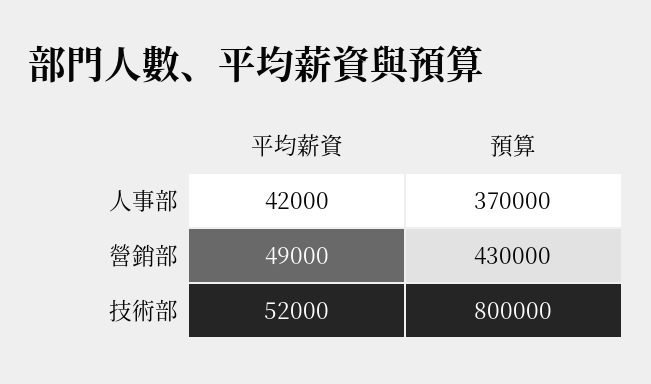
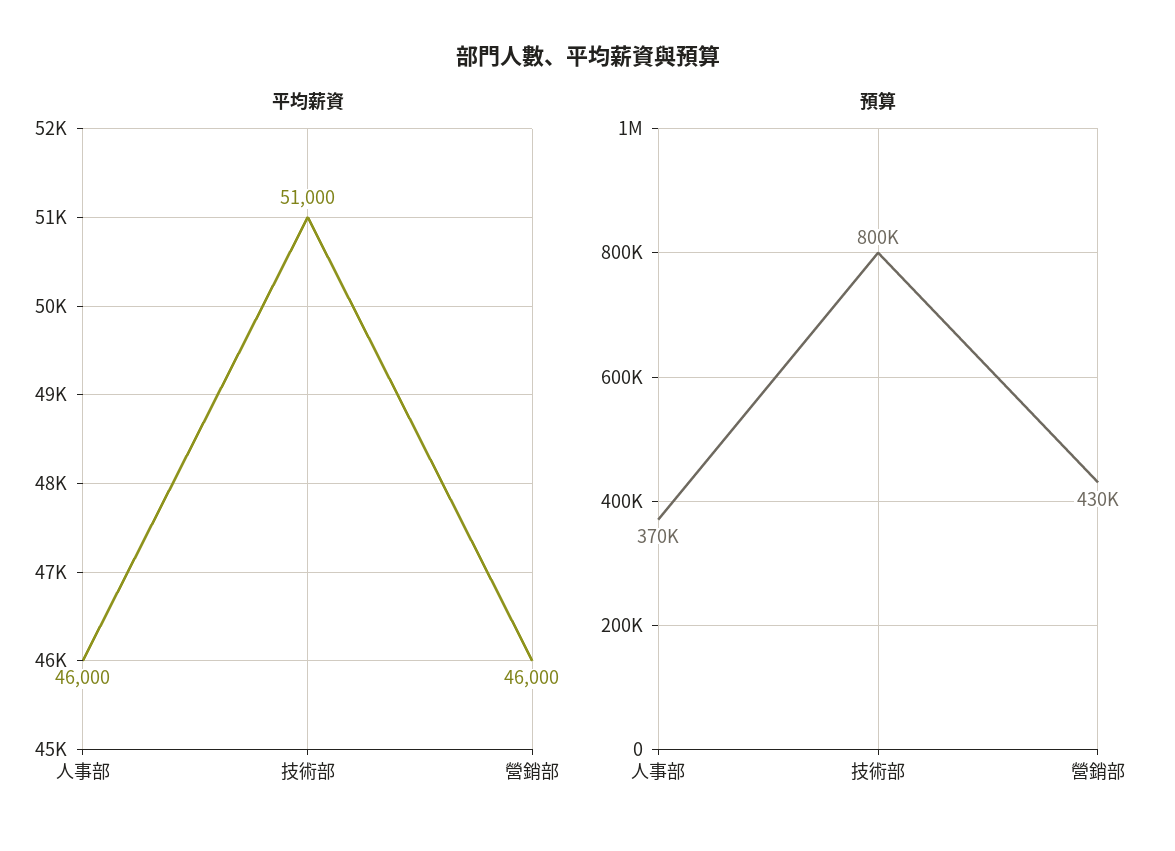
  {
    "平均薪資": {
-     "人事部": 42000,
+     "人事部": 46000,
-     "營銷部": 49000,
+     "營銷部": 46000,
-     "技術部": 52000
+     "技術部": 51000
    },
    "預算": {
      "人事部": 370000,
      "營銷部": 430000,
      "技術部": 800000
    }
  }

